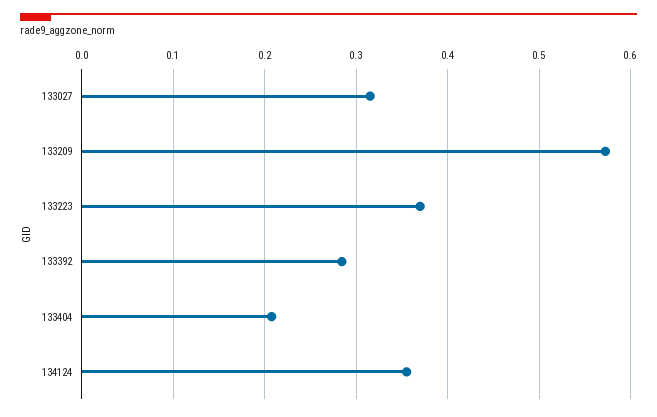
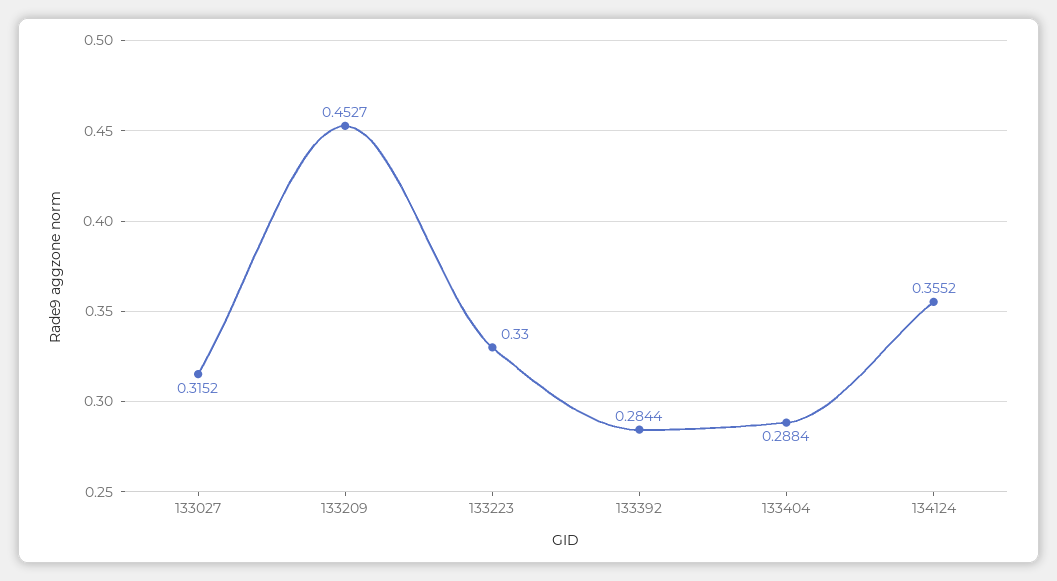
  {
    "133027": 0.3152,
-   "133209": 0.57,
+   "133209": 0.4527,
-   "133223": 0.37,
+   "133223": 0.33,
    "133392": 0.2844,
-   "133404": 0.21,
+   "133404": 0.2884,
    "134124": 0.3552
  }

